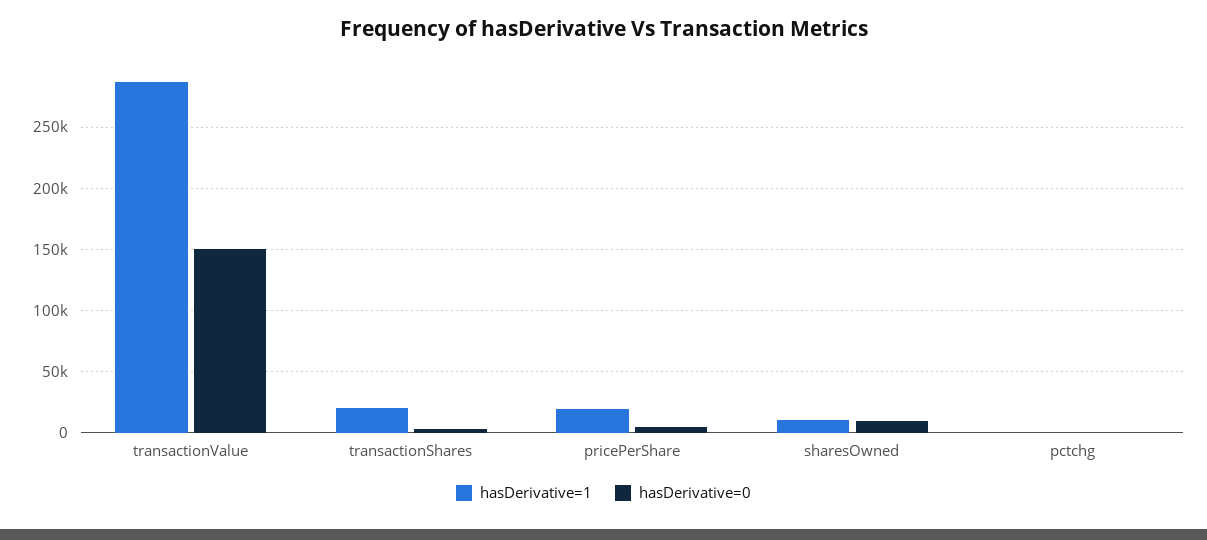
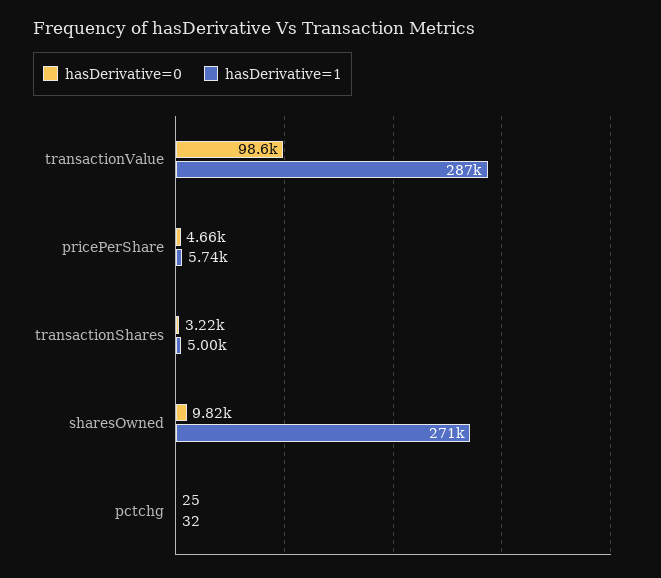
  {
    "hasDerivative=1": {
      "transactionValue": 287000,
-     "transactionShares": 20000,
+     "transactionShares": 5000,
-     "pricePerShare": 20000,
+     "pricePerShare": 5740,
-     "sharesOwned": 10000,
+     "sharesOwned": 271000,
      "pctchg": 32
    },
    "hasDerivative=0": {
-     "transactionValue": 150000,
+     "transactionValue": 98600,
      "transactionShares": 3220,
      "pricePerShare": 4660,
      "sharesOwned": 9820,
      "pctchg": 25
    }
  }

